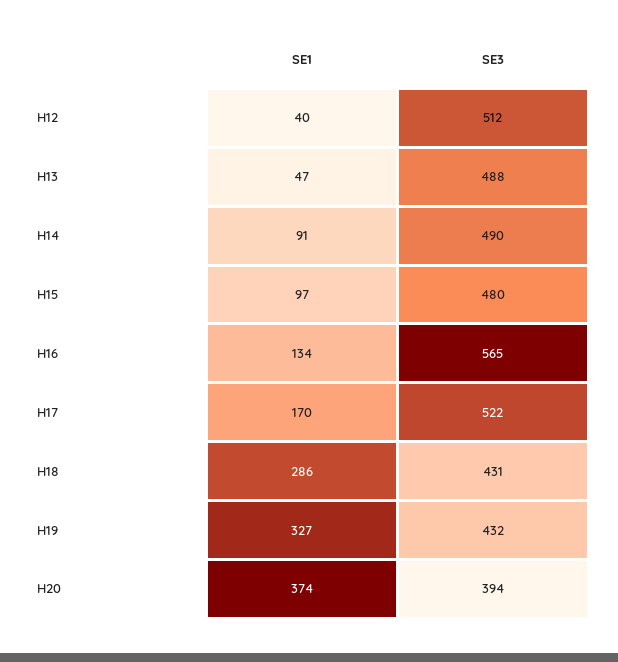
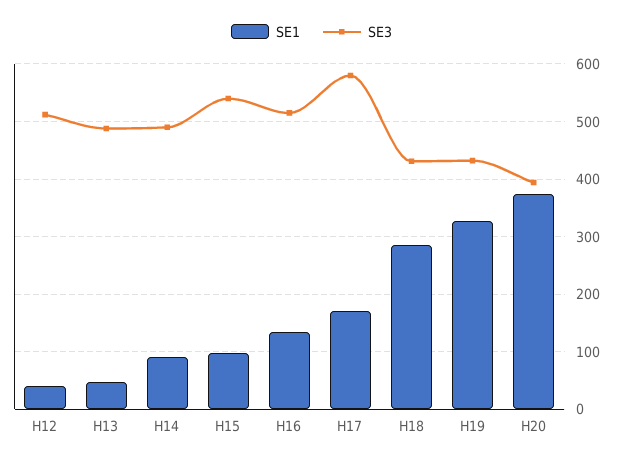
  {
    "SE1": {
      "H12": 40,
      "H13": 47,
      "H14": 91,
      "H15": 97,
      "H16": 134,
      "H17": 170,
      "H18": 286,
      "H19": 327,
      "H20": 374
    },
    "SE3": {
      "H12": 512,
      "H13": 488,
      "H14": 490,
-     "H15": 480,
+     "H15": 540,
-     "H16": 565,
+     "H16": 520,
-     "H17": 522,
+     "H17": 580,
      "H18": 431,
      "H19": 432,
      "H20": 394
    }
  }

